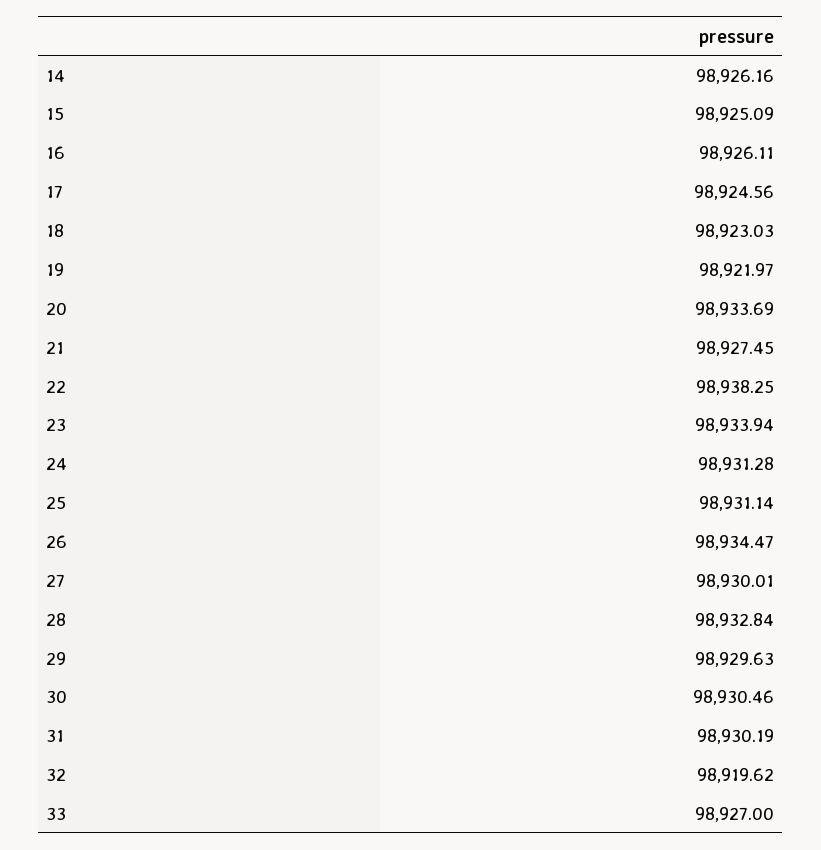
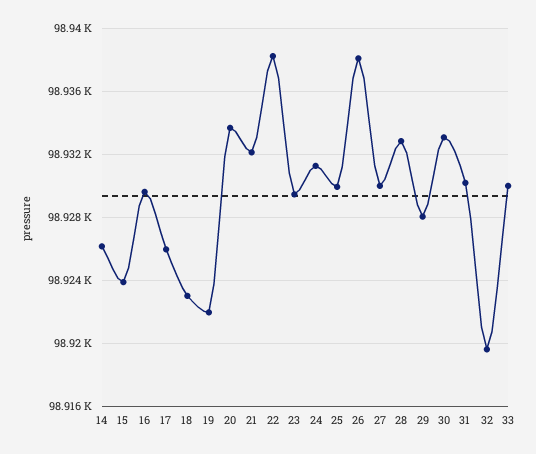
  {
    "14": 98926.16,
-   "15": 98925.09,
+   "15": 98924,
-   "16": 98926.11,
+   "16": 98929.5,
-   "17": 98924.56,
+   "17": 98926,
    "18": 98923.03,
    "19": 98921.97,
    "20": 98933.69,
-   "21": 98927.45,
+   "21": 98932,
    "22": 98938.25,
-   "23": 98933.94,
+   "23": 98929.5,
    "24": 98931.28,
-   "25": 98931.14,
+   "25": 98930,
-   "26": 98934.47,
+   "26": 98938,
    "27": 98930.01,
    "28": 98932.84,
-   "29": 98929.63,
+   "29": 98928,
-   "30": 98930.46,
+   "30": 98933,
    "31": 98930.19,
    "32": 98919.62,
-   "33": 98927
+   "33": 98930
  }

